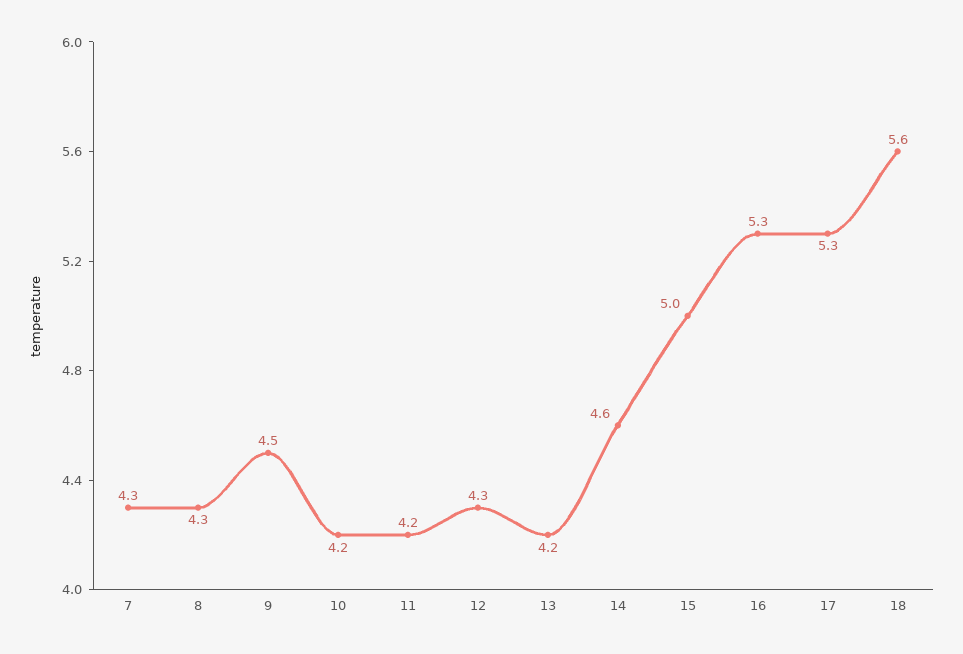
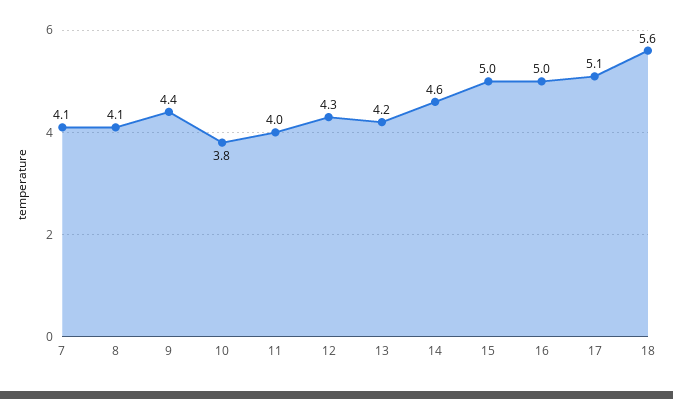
  {
-   "7": 4.3,
+   "7": 4.1,
-   "8": 4.3,
+   "8": 4.1,
-   "9": 4.5,
+   "9": 4.4,
-   "10": 4.2,
+   "10": 3.8,
-   "11": 4.2,
+   "11": 4,
    "12": 4.3,
    "13": 4.2,
    "14": 4.6,
    "15": 5,
-   "16": 5.3,
+   "16": 5,
-   "17": 5.3,
+   "17": 5.1,
    "18": 5.6
  }

